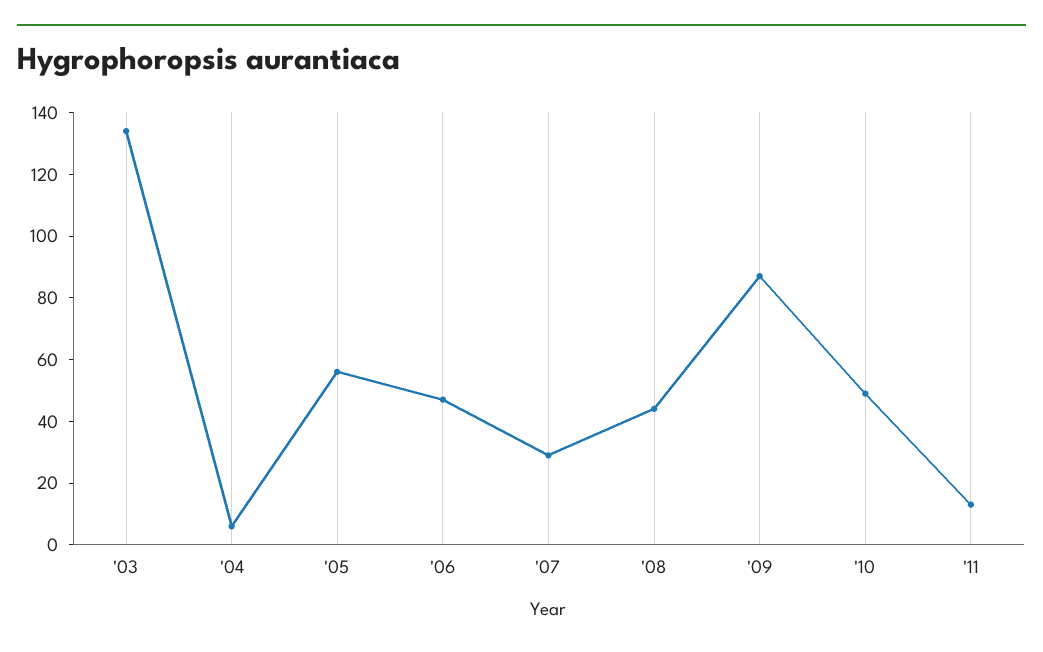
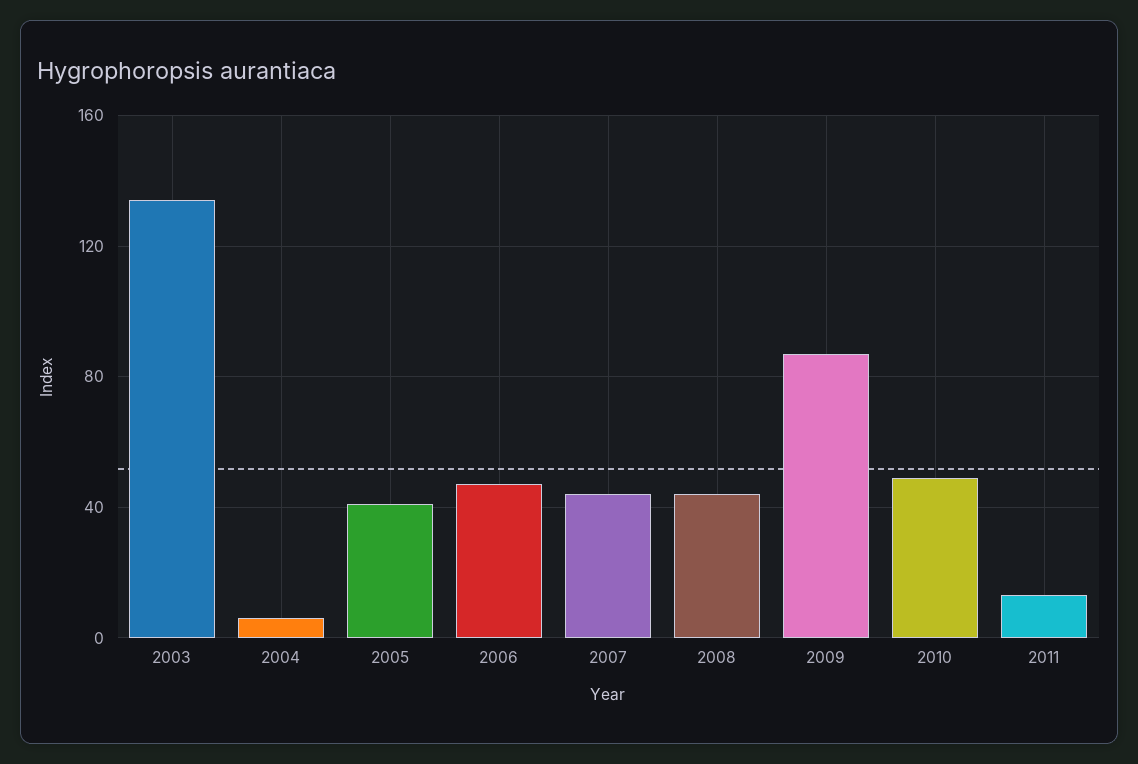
  {
    "'03": 135,
    "'04": 5,
-   "'05": 55,
+   "'05": 40,
    "'06": 45,
-   "'07": 30,
+   "'07": 45,
    "'08": 45,
    "'09": 85,
    "'10": 50,
    "'11": 15
  }

